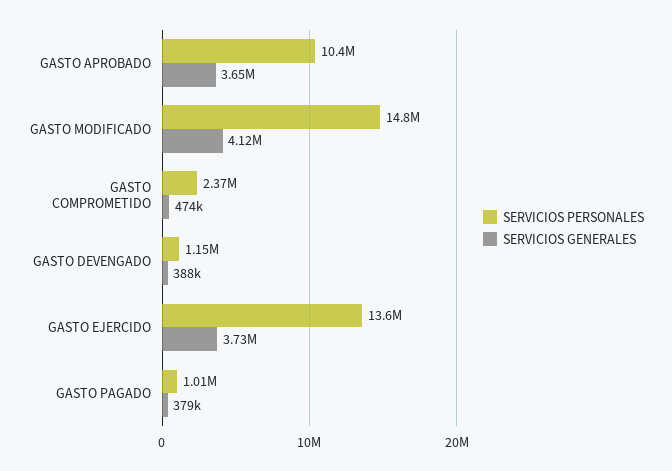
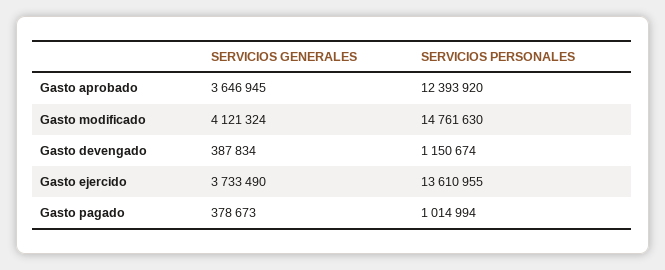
  {
    "SERVICIOS PERSONALES": {
-     "GASTO APROBADO": 10400000,
+     "GASTO APROBADO": 12393920,
      "GASTO MODIFICADO": 14761630,
-     "GASTO COMPROMETIDO": 2370000,
      "GASTO DEVENGADO": 1150674,
      "GASTO EJERCIDO": 13610955,
      "GASTO PAGADO": 1014994
    },
    "SERVICIOS GENERALES": {
      "GASTO APROBADO": 3646945,
      "GASTO MODIFICADO": 4121324,
-     "GASTO COMPROMETIDO": 474000,
      "GASTO DEVENGADO": 387834,
      "GASTO EJERCIDO": 3733490,
      "GASTO PAGADO": 378673
    }
  }

